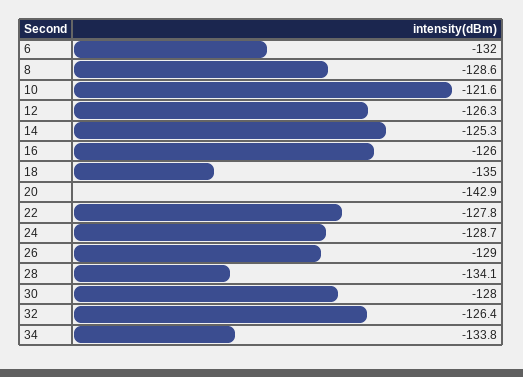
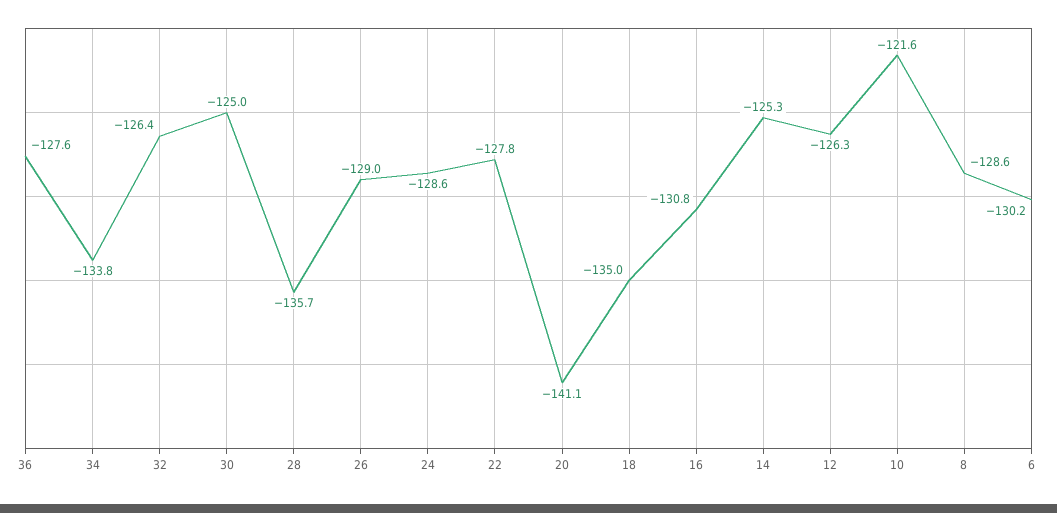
  {
-   "6": -132,
+   "6": -130.2,
    "8": -128.6,
    "10": -121.6,
    "12": -126.3,
    "14": -125.3,
-   "16": -126,
+   "16": -130.8,
    "18": -135,
-   "20": -142.9,
+   "20": -141.1,
    "22": -127.8,
-   "24": -128.7,
+   "24": -128.6,
    "26": -129,
-   "28": -134.1,
+   "28": -135.7,
-   "30": -128,
+   "30": -125,
    "32": -126.4,
-   "34": -133.8
+   "34": -133.8,
+   "36": -127.6
  }

